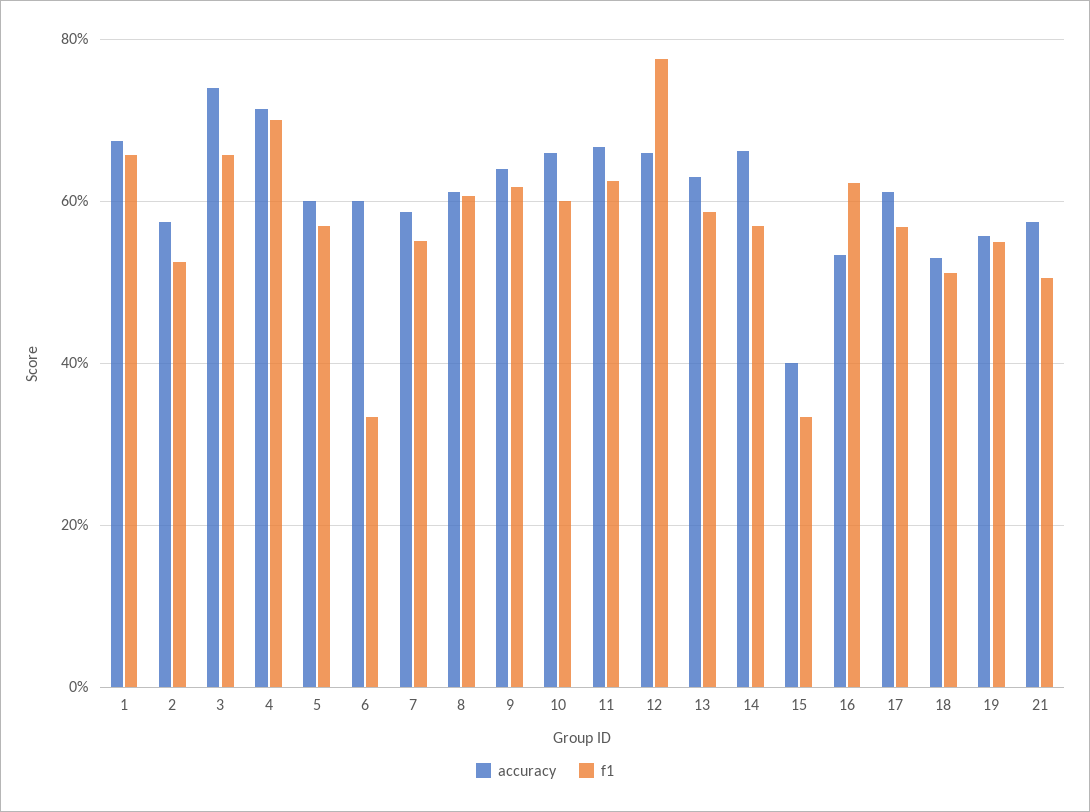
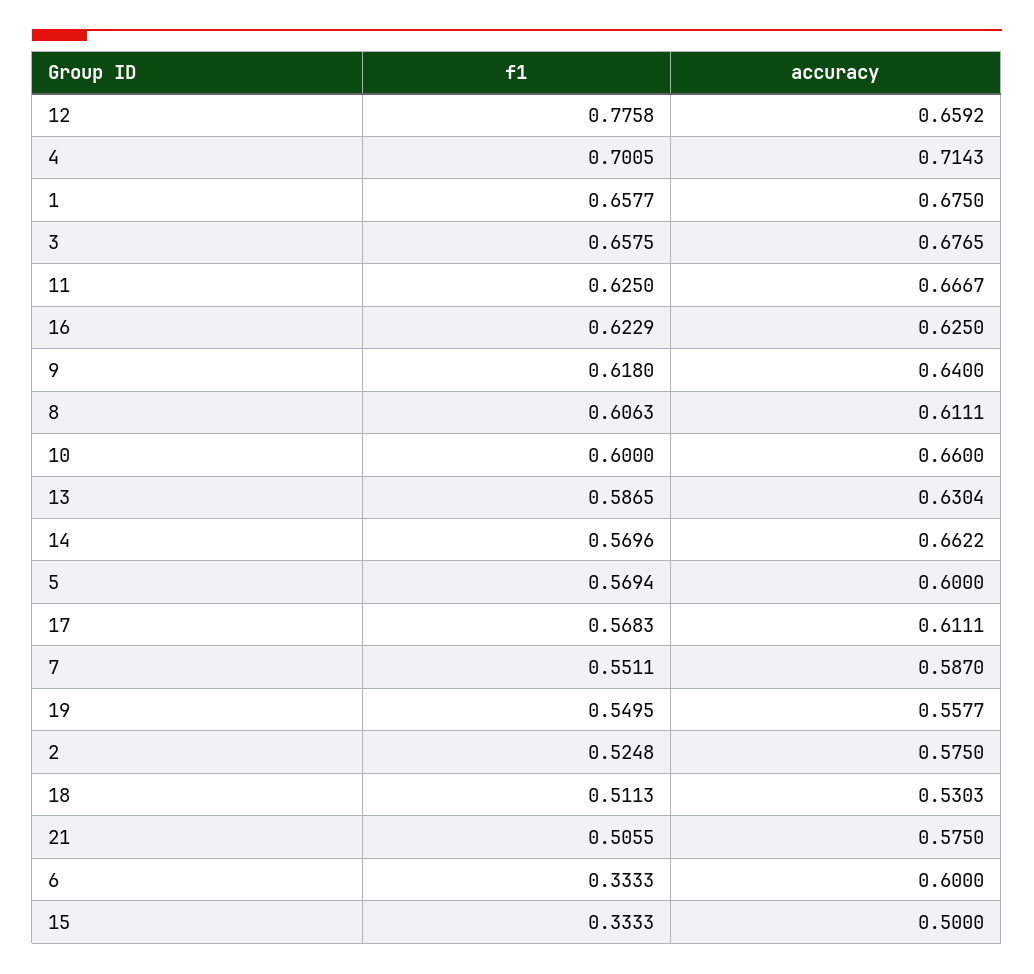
  {
    "accuracy": {
      "1": 0.675,
      "2": 0.575,
-     "3": 0.74,
+     "3": 0.6765,
      "4": 0.7143,
      "5": 0.6,
      "6": 0.6,
      "7": 0.587,
      "8": 0.6111,
      "9": 0.64,
      "10": 0.66,
      "11": 0.6667,
      "12": 0.6592,
      "13": 0.6304,
      "14": 0.6622,
-     "15": 0.4,
+     "15": 0.5,
-     "16": 0.54,
+     "16": 0.625,
      "17": 0.6111,
      "18": 0.5303,
      "19": 0.5577,
      "21": 0.575
    },
    "f1": {
      "1": 0.6577,
      "2": 0.5248,
      "3": 0.6575,
      "4": 0.7005,
      "5": 0.5694,
      "6": 0.3333,
      "7": 0.5511,
      "8": 0.6063,
      "9": 0.618,
      "10": 0.6,
      "11": 0.625,
      "12": 0.7758,
      "13": 0.5865,
      "14": 0.5696,
      "15": 0.3333,
      "16": 0.6229,
      "17": 0.5683,
      "18": 0.5113,
      "19": 0.5495,
      "21": 0.5055
    }
  }

